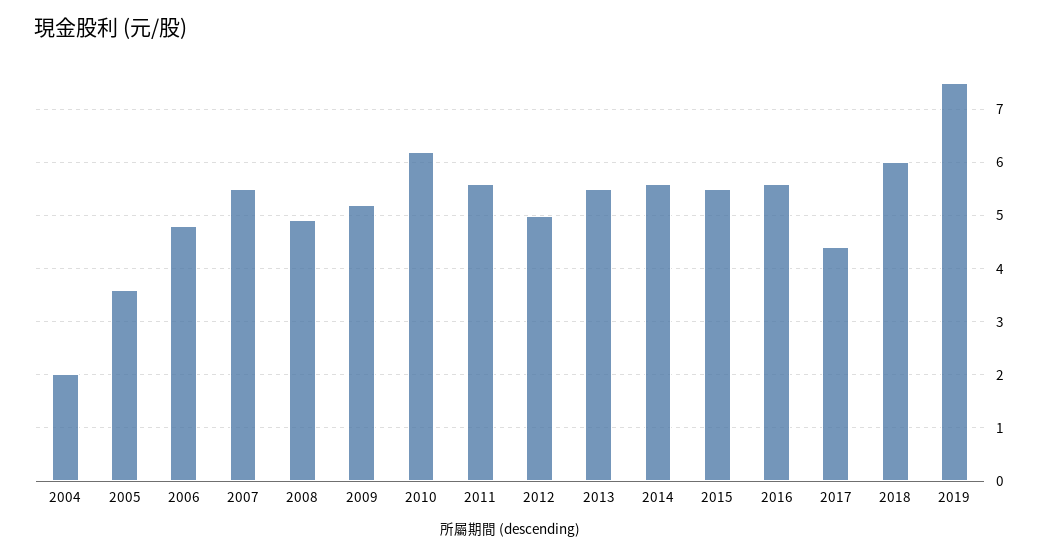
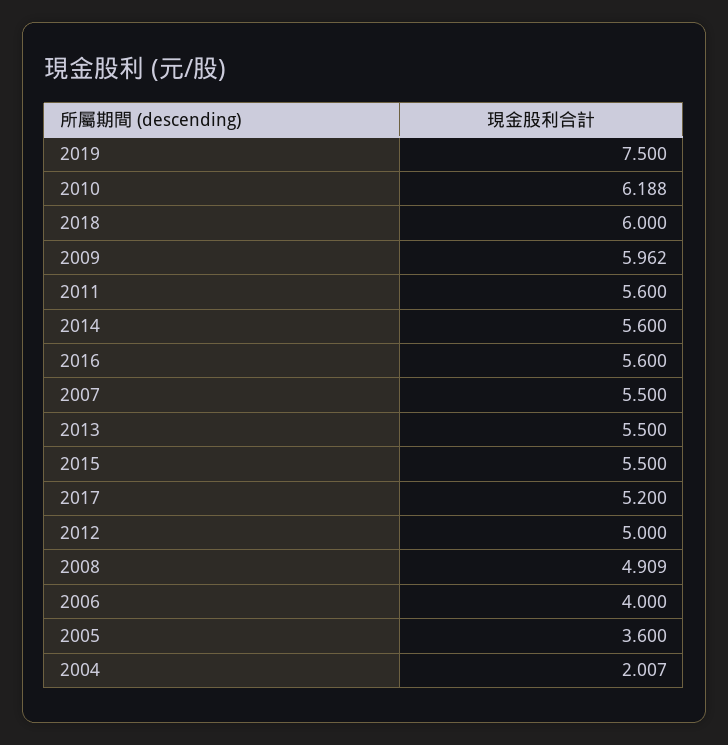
  {
    "2004": 2.007,
    "2005": 3.6,
-   "2006": 4.8,
+   "2006": 4,
    "2007": 5.5,
    "2008": 4.909,
-   "2009": 5.2,
+   "2009": 5.962,
    "2010": 6.188,
    "2011": 5.6,
    "2012": 5,
    "2013": 5.5,
    "2014": 5.6,
    "2015": 5.5,
    "2016": 5.6,
-   "2017": 4.4,
+   "2017": 5.2,
    "2018": 6,
    "2019": 7.5
  }

